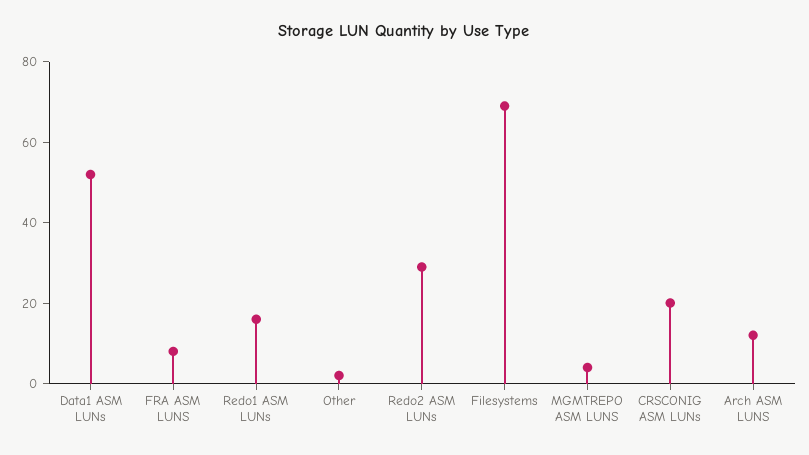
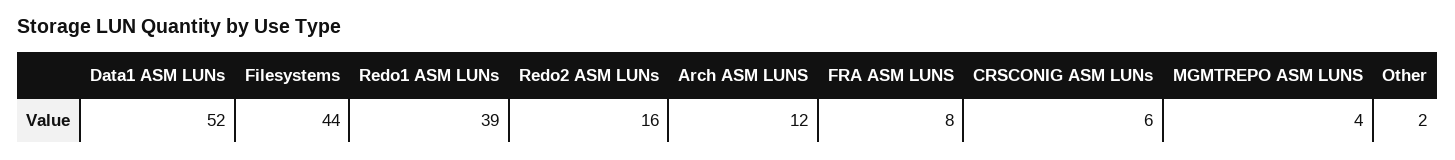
  {
    "Data1 ASM LUNs": 52,
    "FRA ASM LUNS": 8,
-   "Redo1 ASM LUNs": 15,
+   "Redo1 ASM LUNs": 39,
    "Other": 2,
-   "Redo2 ASM LUNs": 30,
+   "Redo2 ASM LUNs": 16,
-   "Filesystems": 70,
+   "Filesystems": 44,
    "MGMTREPO ASM LUNS": 4,
-   "CRSCONIG ASM LUNs": 20,
+   "CRSCONIG ASM LUNs": 6,
    "Arch ASM LUNS": 12
  }

